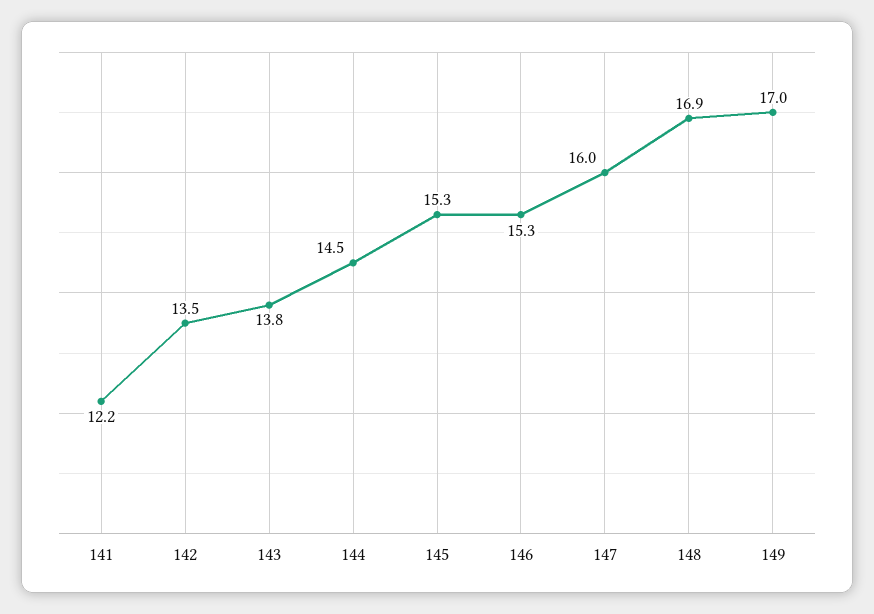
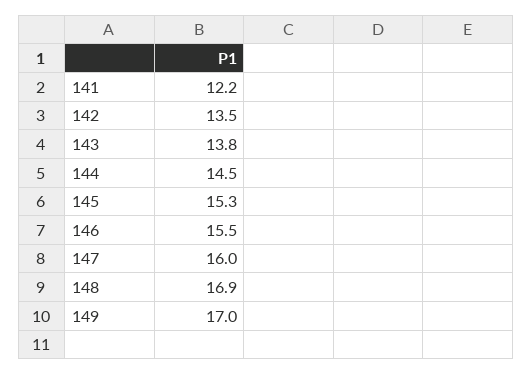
  {
    "141": 12.2,
    "142": 13.5,
    "143": 13.8,
    "144": 14.5,
    "145": 15.3,
-   "146": 15.3,
+   "146": 15.5,
    "147": 16,
    "148": 16.9,
    "149": 17
  }

